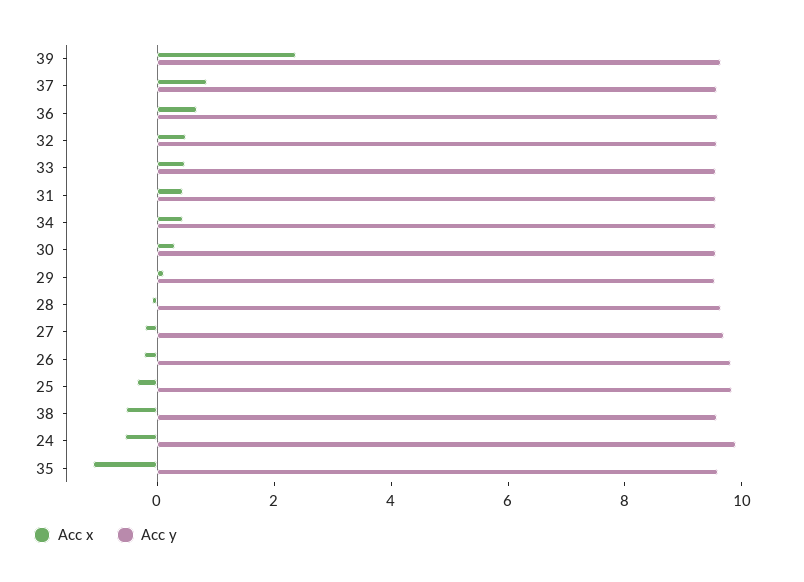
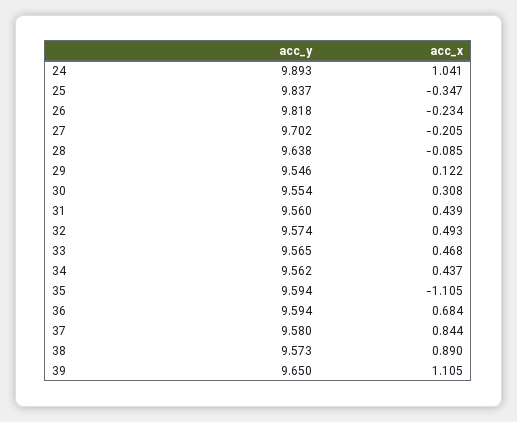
  {
    "Acc x": {
-     "39": 2.5,
+     "39": 1.105,
      "37": 0.844,
      "36": 0.684,
      "32": 0.493,
      "33": 0.468,
      "31": 0.439,
      "34": 0.437,
      "30": 0.308,
      "29": 0.122,
      "28": -0.085,
      "27": -0.205,
      "26": -0.234,
      "25": -0.347,
-     "38": -0.5,
+     "38": 0.89,
-     "24": -0.5,
+     "24": 1.041,
      "35": -1.105
    },
    "Acc y": {
      "39": 9.65,
      "37": 9.58,
      "36": 9.594,
      "32": 9.574,
      "33": 9.565,
      "31": 9.56,
      "34": 9.562,
      "30": 9.554,
      "29": 9.546,
      "28": 9.638,
      "27": 9.702,
      "26": 9.818,
      "25": 9.837,
      "38": 9.573,
      "24": 9.893,
      "35": 9.594
    }
  }

